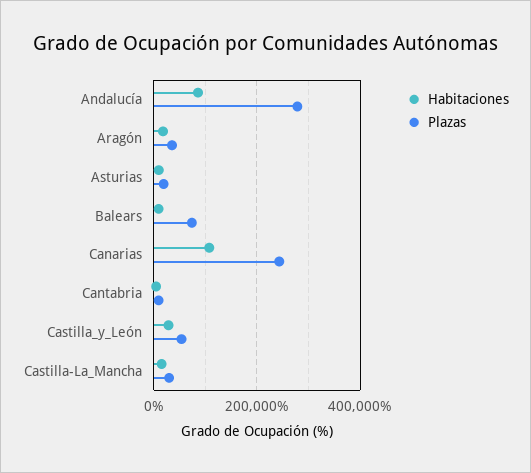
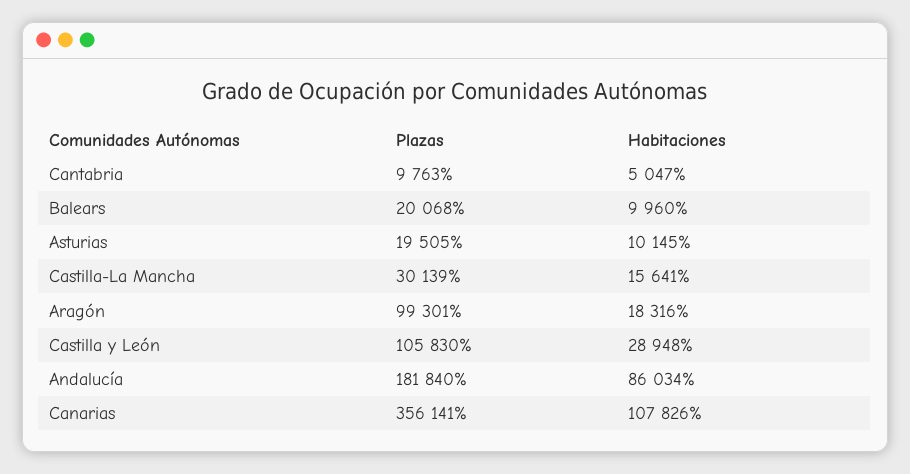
  {
    "Habitaciones": {
      "Andalucía": 86034,
      "Aragón": 18316,
      "Asturias": 10145,
      "Balears": 9960,
      "Canarias": 107826,
      "Cantabria": 5047,
      "Castilla_y_León": 28948,
      "Castilla-La_Mancha": 15641
    },
    "Plazas": {
-     "Andalucía": 280000,
+     "Andalucía": 181840,
-     "Aragón": 40000,
+     "Aragón": 99301,
      "Asturias": 19505,
-     "Balears": 80000,
+     "Balears": 20068,
-     "Canarias": 240000,
+     "Canarias": 356141,
      "Cantabria": 9763,
-     "Castilla_y_León": 60000,
+     "Castilla_y_León": 105830,
      "Castilla-La_Mancha": 30139
    }
  }

